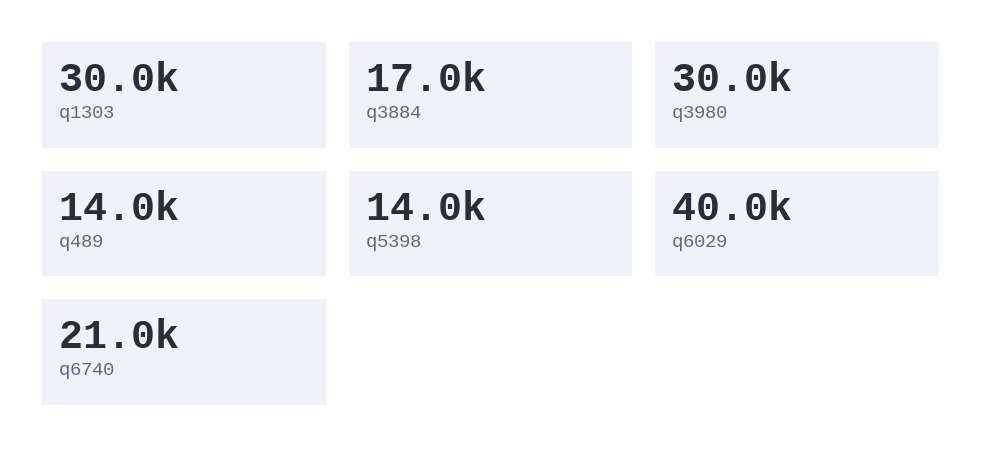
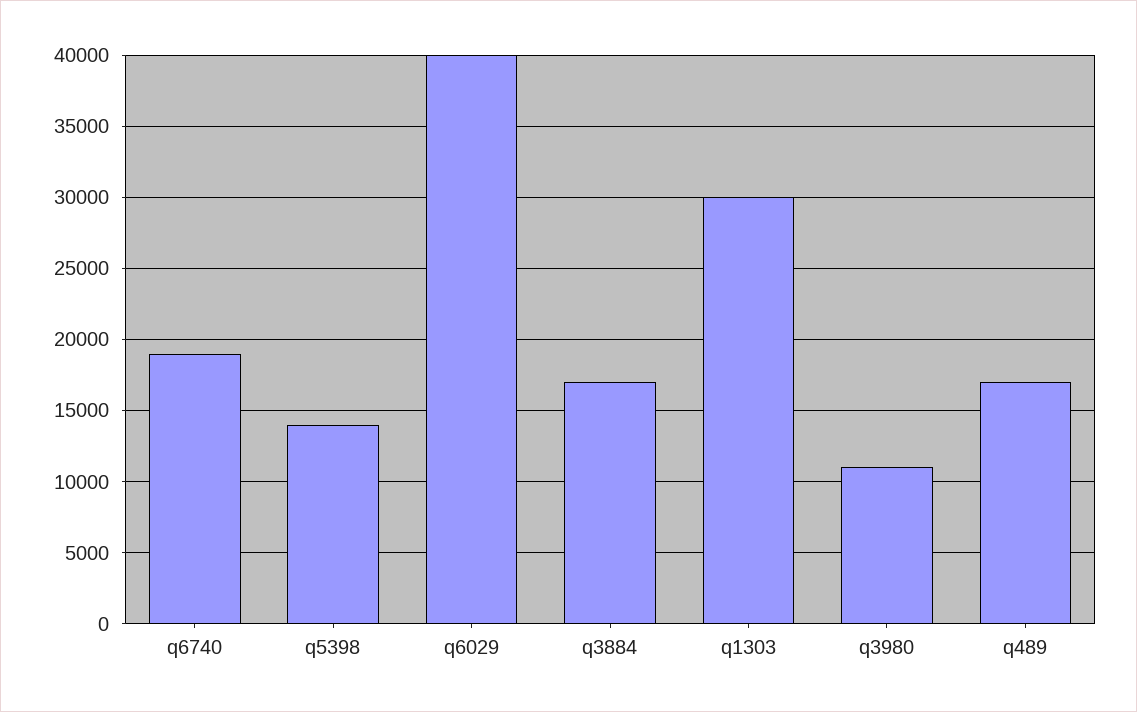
  {
    "q1303": 30000,
    "q3884": 17000,
-   "q3980": 30000,
+   "q3980": 11000,
-   "q489": 14000,
+   "q489": 17000,
    "q5398": 14000,
    "q6029": 40000,
-   "q6740": 21000
+   "q6740": 19000
  }

